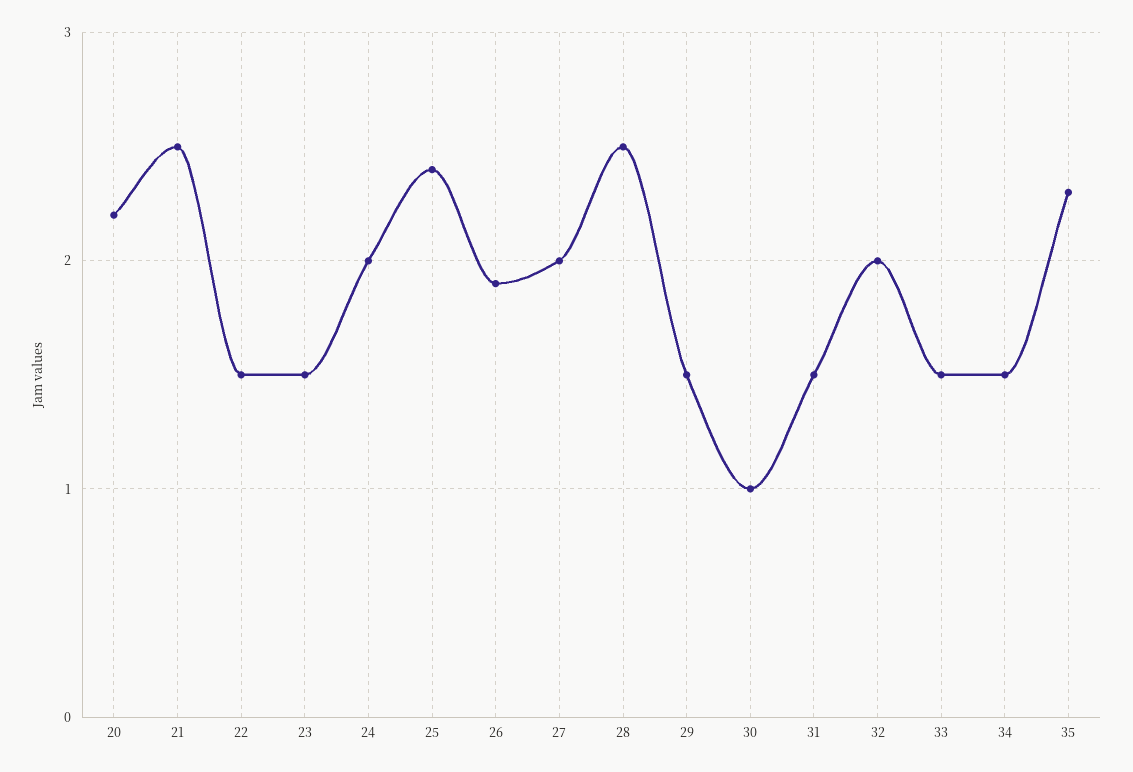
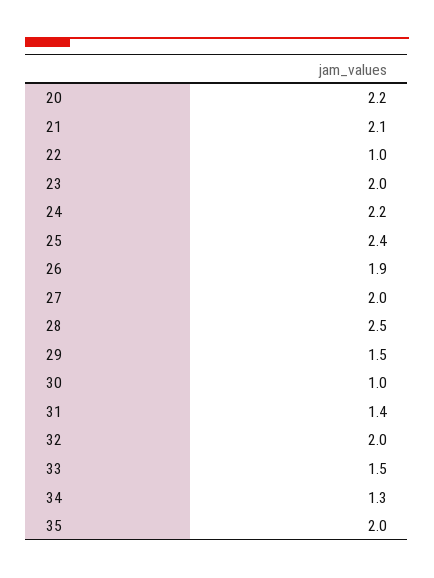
  {
    "20": 2.2,
-   "21": 2.5,
+   "21": 2.1,
-   "22": 1.5,
+   "22": 1,
-   "23": 1.5,
+   "23": 2,
-   "24": 2,
+   "24": 2.2,
    "25": 2.4,
    "26": 1.9,
    "27": 2,
    "28": 2.5,
    "29": 1.5,
    "30": 1,
-   "31": 1.5,
+   "31": 1.4,
    "32": 2,
    "33": 1.5,
-   "34": 1.5,
+   "34": 1.3,
-   "35": 2.3
+   "35": 2
  }

